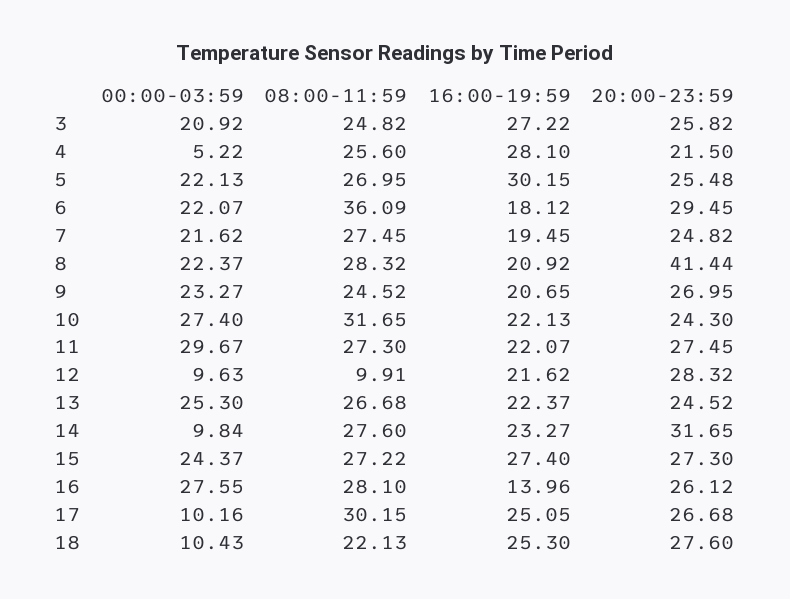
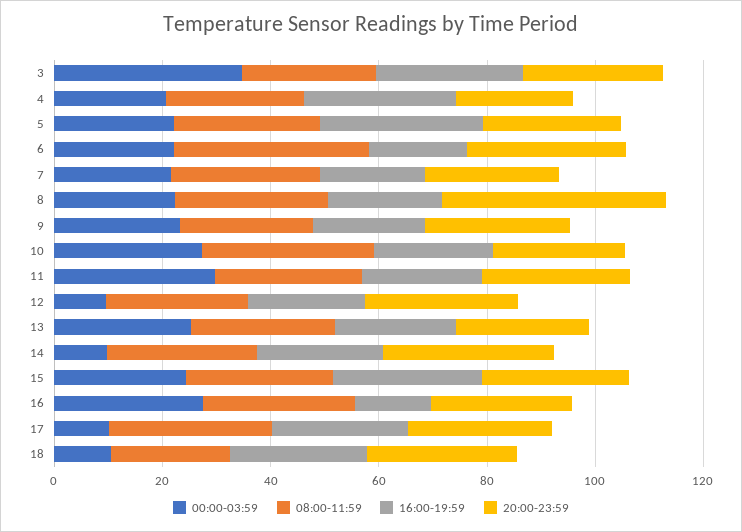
  {
    "00:00-03:59": {
-     "3": 20.92,
+     "3": 35,
-     "4": 5.22,
+     "4": 20,
      "5": 22.13,
      "6": 22.07,
      "7": 21.62,
      "8": 22.37,
      "9": 23.27,
      "10": 27.4,
      "11": 29.67,
      "12": 9.63,
      "13": 25.3,
      "14": 9.84,
      "15": 24.37,
      "16": 27.55,
      "17": 10.16,
      "18": 10.43
    },
    "08:00-11:59": {
      "3": 24.82,
      "4": 25.6,
      "5": 26.95,
      "6": 36.09,
      "7": 27.45,
      "8": 28.32,
      "9": 24.52,
      "10": 31.65,
      "11": 27.3,
-     "12": 9.91,
+     "12": 25,
      "13": 26.68,
      "14": 27.6,
      "15": 27.22,
      "16": 28.1,
      "17": 30.15,
      "18": 22.13
    },
    "16:00-19:59": {
      "3": 27.22,
      "4": 28.1,
      "5": 30.15,
      "6": 18.12,
      "7": 19.45,
      "8": 20.92,
      "9": 20.65,
      "10": 22.13,
      "11": 22.07,
      "12": 21.62,
      "13": 22.37,
      "14": 23.27,
      "15": 27.4,
      "16": 13.96,
      "17": 25.05,
      "18": 25.3
    },
    "20:00-23:59": {
      "3": 25.82,
      "4": 21.5,
      "5": 25.48,
      "6": 29.45,
      "7": 24.82,
      "8": 41.44,
      "9": 26.95,
      "10": 24.3,
      "11": 27.45,
      "12": 28.32,
      "13": 24.52,
      "14": 31.65,
      "15": 27.3,
      "16": 26.12,
      "17": 26.68,
      "18": 27.6
    }
  }

